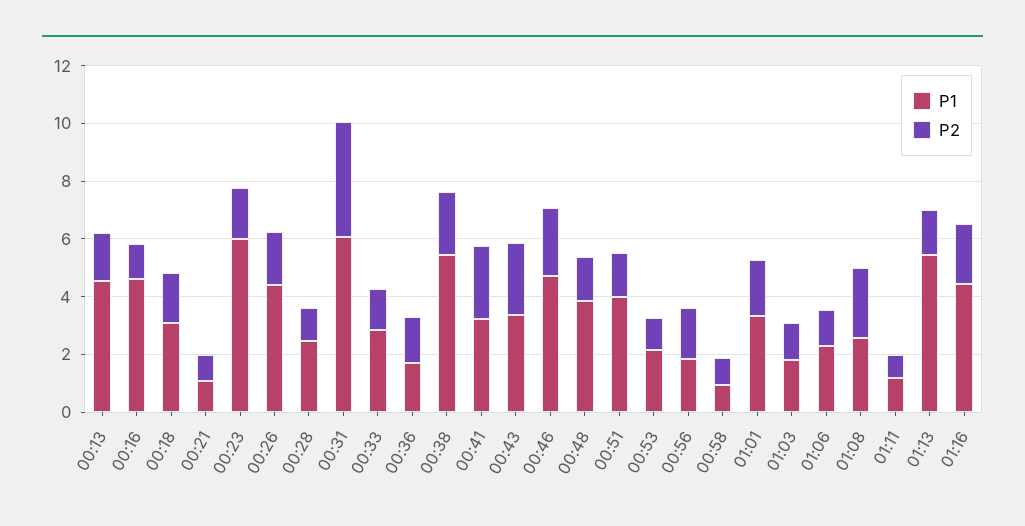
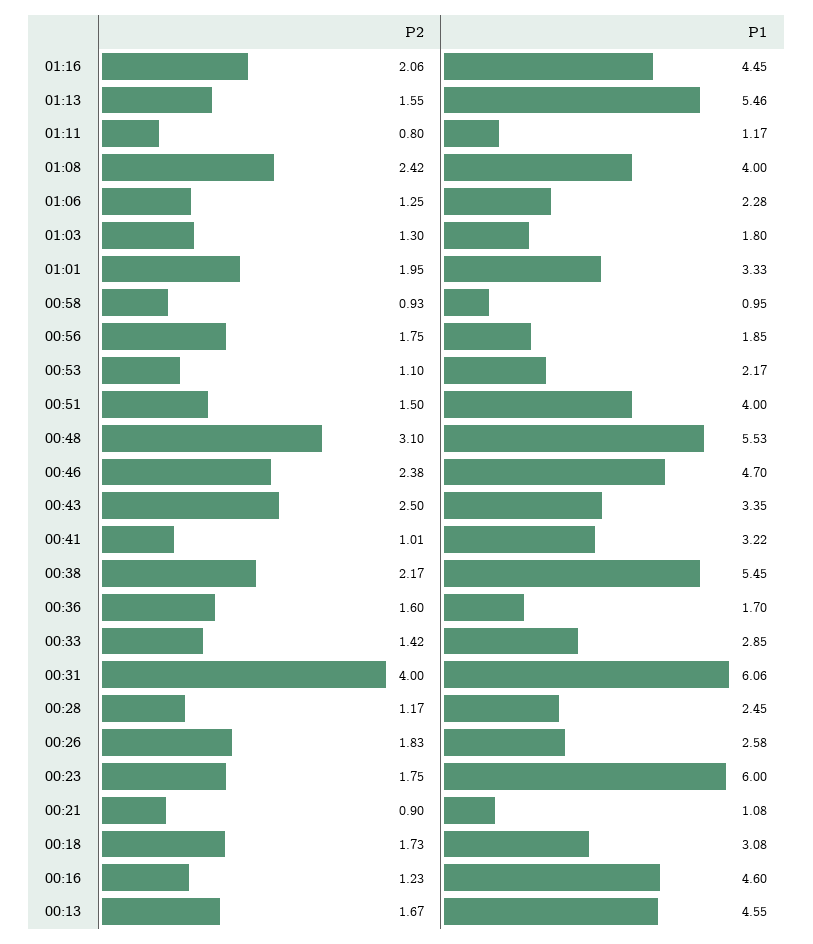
  {
    "P1": {
      "00:13": 4.55,
      "00:16": 4.6,
      "00:18": 3.08,
      "00:21": 1.08,
      "00:23": 6,
-     "00:26": 4.5,
+     "00:26": 2.58,
      "00:28": 2.45,
      "00:31": 6.06,
      "00:33": 2.85,
      "00:36": 1.7,
      "00:38": 5.45,
      "00:41": 3.22,
      "00:43": 3.35,
      "00:46": 4.7,
-     "00:48": 4,
+     "00:48": 5.53,
      "00:51": 4,
      "00:53": 2.17,
      "00:56": 1.85,
      "00:58": 0.95,
      "01:01": 3.33,
      "01:03": 1.8,
      "01:06": 2.28,
-     "01:08": 2.5,
+     "01:08": 4,
      "01:11": 1.17,
      "01:13": 5.46,
      "01:16": 4.45
    },
    "P2": {
      "00:13": 1.67,
      "00:16": 1.23,
      "00:18": 1.73,
      "00:21": 0.9,
      "00:23": 1.75,
      "00:26": 1.83,
      "00:28": 1.17,
      "00:31": 4,
      "00:33": 1.42,
      "00:36": 1.6,
      "00:38": 2.17,
-     "00:41": 2.5,
+     "00:41": 1.01,
      "00:43": 2.5,
      "00:46": 2.38,
-     "00:48": 1.5,
+     "00:48": 3.1,
      "00:51": 1.5,
      "00:53": 1.1,
      "00:56": 1.75,
      "00:58": 0.93,
      "01:01": 1.95,
      "01:03": 1.3,
      "01:06": 1.25,
      "01:08": 2.42,
      "01:11": 0.8,
      "01:13": 1.55,
      "01:16": 2.06
    }
  }

